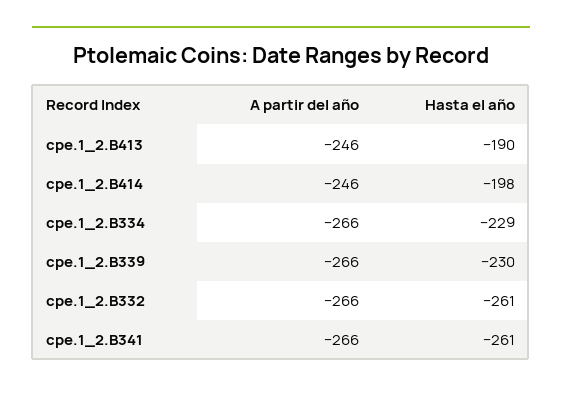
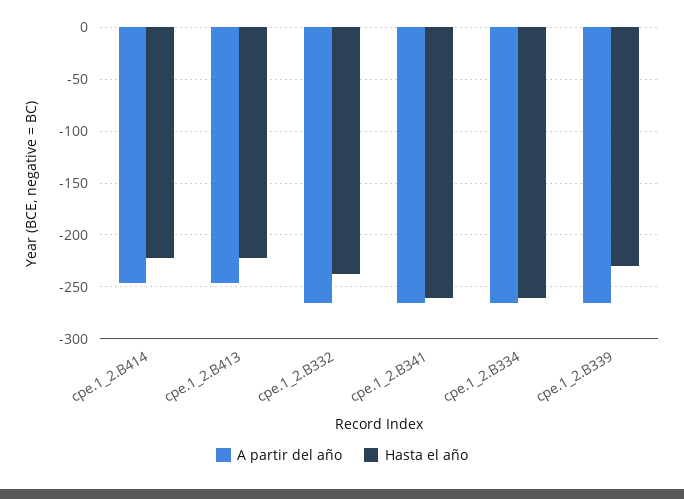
  {
    "A partir del año": {
      "cpe.1_2.B413": -246,
      "cpe.1_2.B414": -246,
      "cpe.1_2.B334": -266,
      "cpe.1_2.B339": -266,
      "cpe.1_2.B332": -266,
      "cpe.1_2.B341": -266
    },
    "Hasta el año": {
-     "cpe.1_2.B413": -190,
+     "cpe.1_2.B413": -220,
-     "cpe.1_2.B414": -198,
+     "cpe.1_2.B414": -220,
-     "cpe.1_2.B334": -229,
+     "cpe.1_2.B334": -260,
      "cpe.1_2.B339": -230,
-     "cpe.1_2.B332": -261,
+     "cpe.1_2.B332": -240,
      "cpe.1_2.B341": -261
    }
  }

